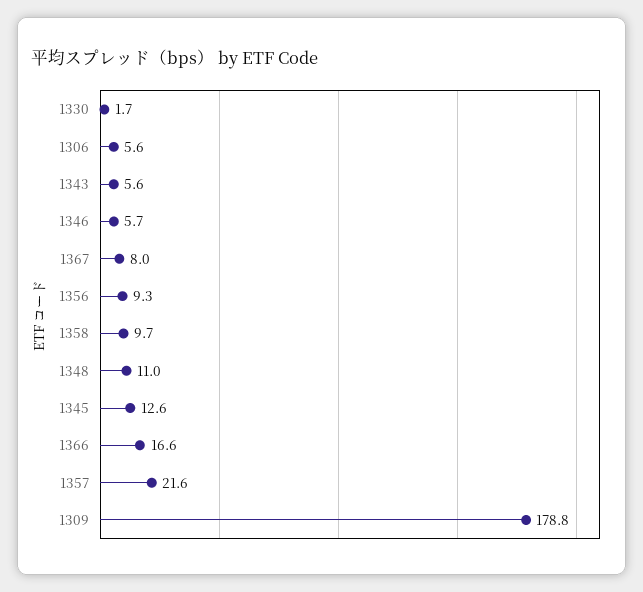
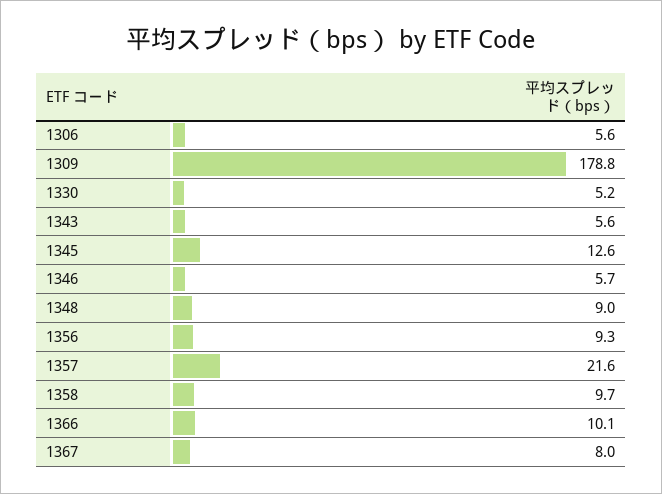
  {
-   "1330": 1.7,
+   "1330": 5.2,
    "1306": 5.6,
    "1343": 5.6,
    "1346": 5.7,
    "1367": 8,
    "1356": 9.3,
    "1358": 9.7,
-   "1348": 11,
+   "1348": 9,
    "1345": 12.6,
-   "1366": 16.6,
+   "1366": 10.1,
    "1357": 21.6,
    "1309": 178.8
  }

